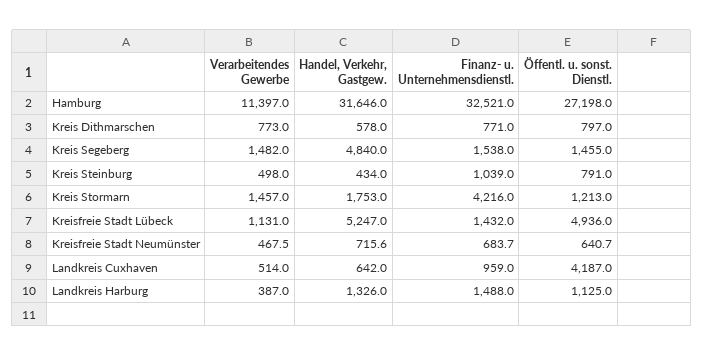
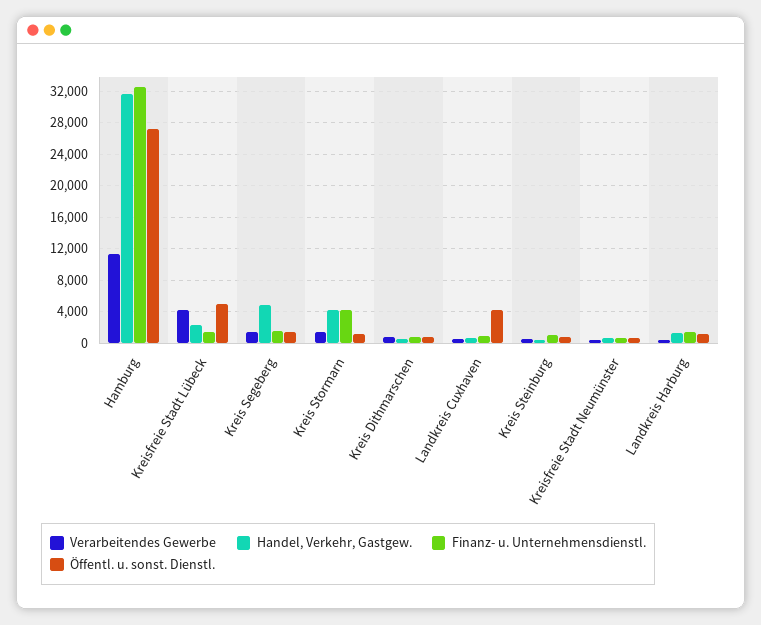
  {
    "Verarbeitendes Gewerbe": {
      "Hamburg": 11397,
      "Kreis Dithmarschen": 773,
      "Kreis Segeberg": 1482,
      "Kreis Steinburg": 498,
      "Kreis Stormarn": 1457,
-     "Kreisfreie Stadt Lübeck": 1131,
+     "Kreisfreie Stadt Lübeck": 4000,
      "Kreisfreie Stadt Neumünster": 467.5,
      "Landkreis Cuxhaven": 514,
      "Landkreis Harburg": 387
    },
    "Handel, Verkehr, Gastgew.": {
      "Hamburg": 31646,
      "Kreis Dithmarschen": 578,
      "Kreis Segeberg": 4840,
      "Kreis Steinburg": 434,
-     "Kreis Stormarn": 1753,
+     "Kreis Stormarn": 4000,
-     "Kreisfreie Stadt Lübeck": 5247,
+     "Kreisfreie Stadt Lübeck": 2000,
      "Kreisfreie Stadt Neumünster": 715.6,
      "Landkreis Cuxhaven": 642,
      "Landkreis Harburg": 1326
    },
    "Finanz- u. Unternehmensdienstl.": {
      "Hamburg": 32521,
      "Kreis Dithmarschen": 771,
      "Kreis Segeberg": 1538,
      "Kreis Steinburg": 1039,
      "Kreis Stormarn": 4216,
      "Kreisfreie Stadt Lübeck": 1432,
      "Kreisfreie Stadt Neumünster": 683.7,
      "Landkreis Cuxhaven": 959,
      "Landkreis Harburg": 1488
    },
    "Öffentl. u. sonst. Dienstl.": {
      "Hamburg": 27198,
      "Kreis Dithmarschen": 797,
      "Kreis Segeberg": 1455,
      "Kreis Steinburg": 791,
      "Kreis Stormarn": 1213,
      "Kreisfreie Stadt Lübeck": 4936,
      "Kreisfreie Stadt Neumünster": 640.7,
      "Landkreis Cuxhaven": 4187,
      "Landkreis Harburg": 1125
    }
  }

